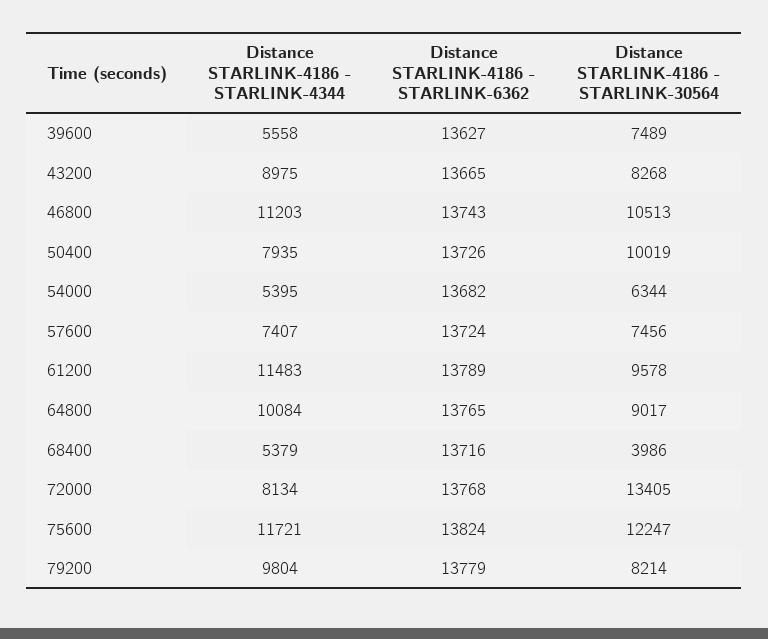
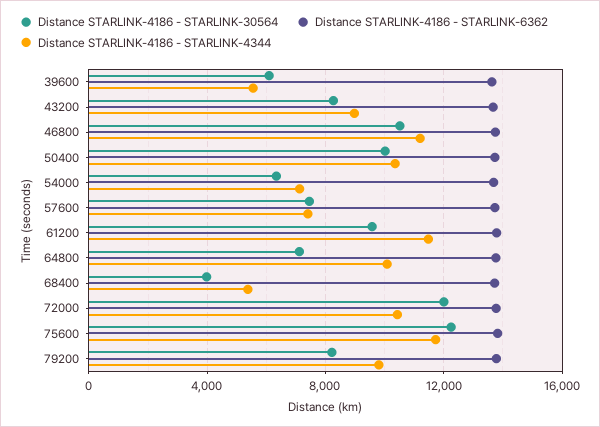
  {
    "Distance STARLINK-4186 - STARLINK-4344": {
      "39600": 5558,
      "43200": 8975,
      "46800": 11203,
-     "50400": 7935,
+     "50400": 10500,
-     "54000": 5395,
+     "54000": 7000,
      "57600": 7407,
      "61200": 11483,
      "64800": 10084,
      "68400": 5379,
-     "72000": 8134,
+     "72000": 10500,
      "75600": 11721,
      "79200": 9804
    },
    "Distance STARLINK-4186 - STARLINK-6362": {
      "39600": 13627,
      "43200": 13665,
      "46800": 13743,
      "50400": 13726,
      "54000": 13682,
      "57600": 13724,
      "61200": 13789,
      "64800": 13765,
      "68400": 13716,
      "72000": 13768,
      "75600": 13824,
      "79200": 13779
    },
    "Distance STARLINK-4186 - STARLINK-30564": {
-     "39600": 7489,
+     "39600": 6000,
      "43200": 8268,
      "46800": 10513,
      "50400": 10019,
      "54000": 6344,
      "57600": 7456,
      "61200": 9578,
-     "64800": 9017,
+     "64800": 7000,
      "68400": 3986,
-     "72000": 13405,
+     "72000": 12000,
      "75600": 12247,
      "79200": 8214
    }
  }

